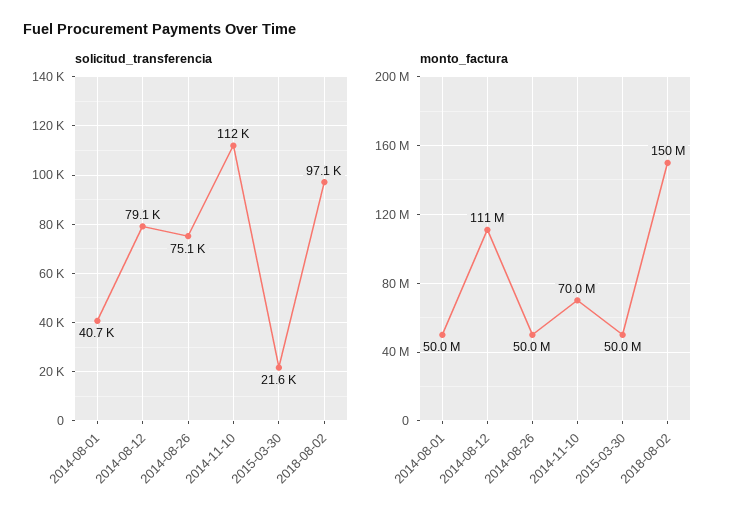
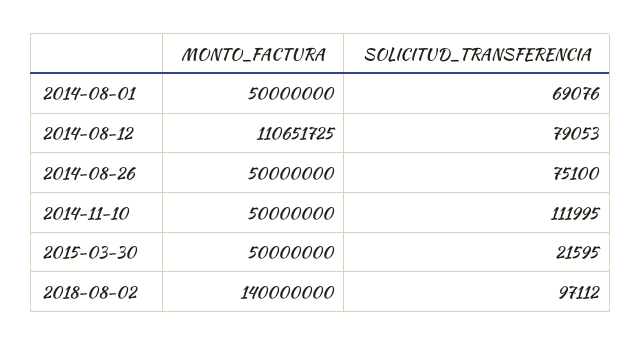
  {
    "solicitud_transferencia": {
-     "2014-08-01": 40700,
+     "2014-08-01": 69076,
      "2014-08-12": 79053,
      "2014-08-26": 75100,
      "2014-11-10": 111995,
      "2015-03-30": 21595,
      "2018-08-02": 97112
    },
    "monto_factura": {
      "2014-08-01": 50000000,
      "2014-08-12": 110651725,
      "2014-08-26": 50000000,
-     "2014-11-10": 70000000,
+     "2014-11-10": 50000000,
      "2015-03-30": 50000000,
-     "2018-08-02": 150000000
+     "2018-08-02": 140000000
    }
  }

